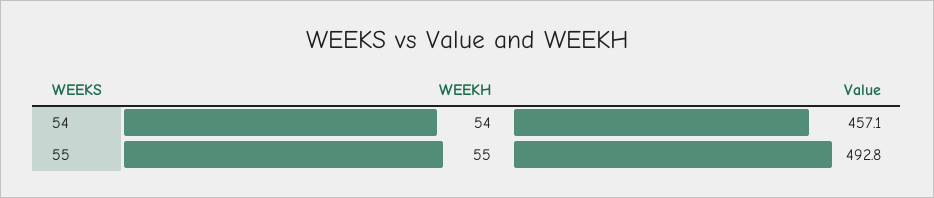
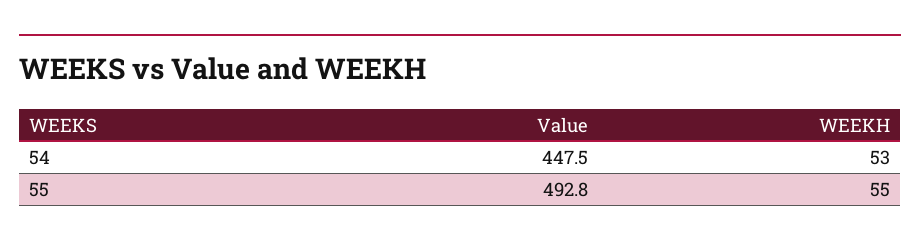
  {
    "WEEKH": {
-     "54": 54,
+     "54": 53,
      "55": 55
    },
    "Value": {
-     "54": 457.1,
+     "54": 447.5,
      "55": 492.8
    }
  }

